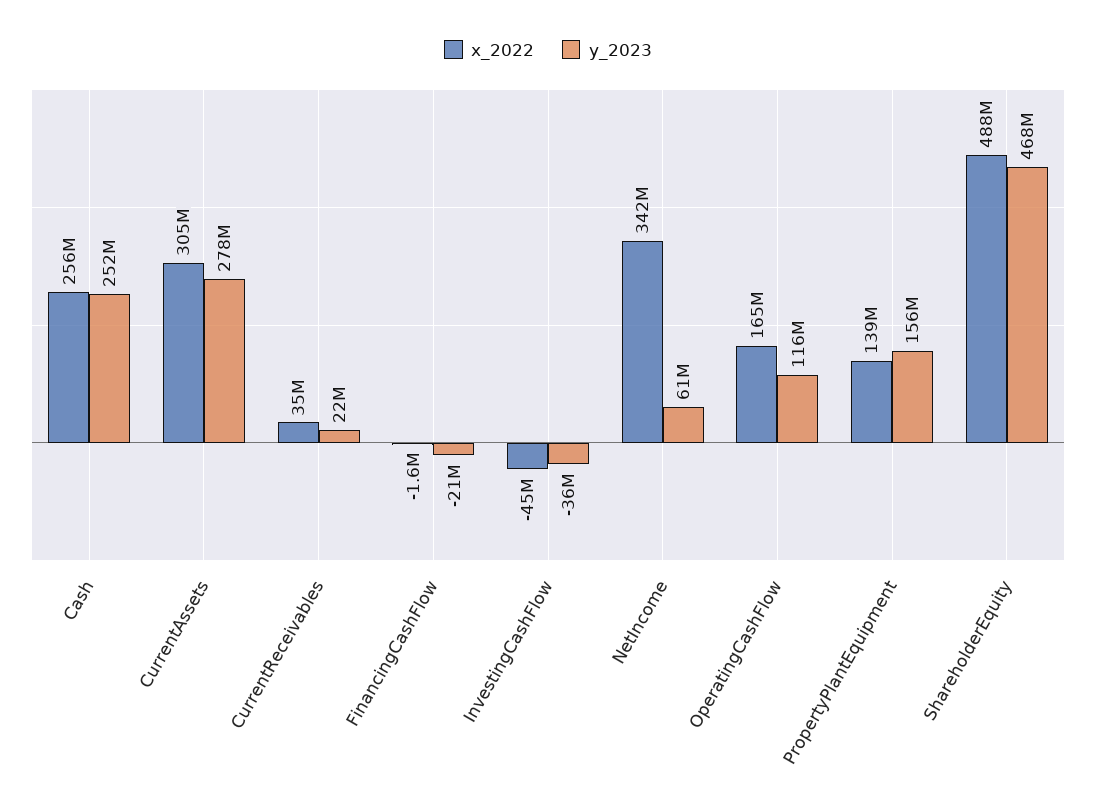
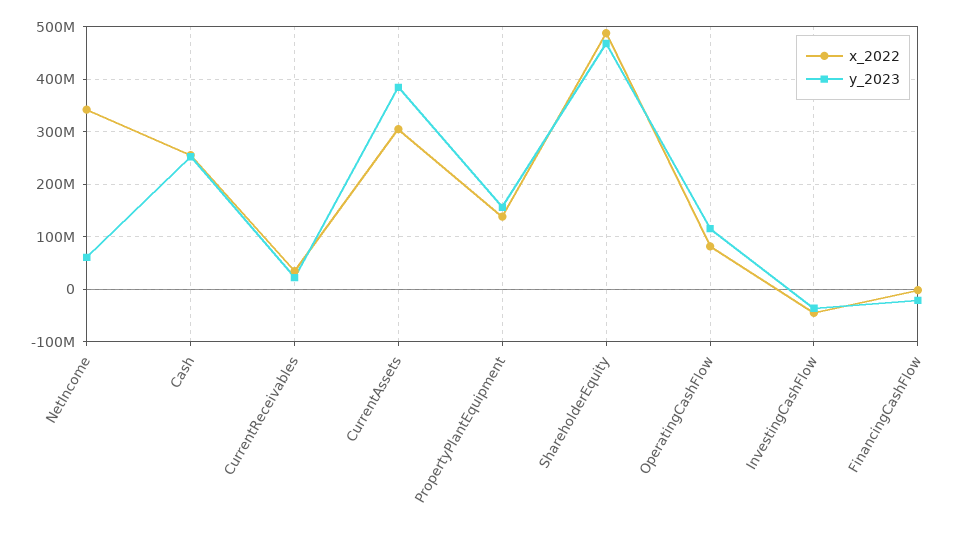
  {
    "x_2022": {
      "Cash": 256000000,
      "CurrentAssets": 305000000,
      "CurrentReceivables": 35000000,
      "FinancingCashFlow": -1600000,
      "InvestingCashFlow": -45000000,
      "NetIncome": 342000000,
-     "OperatingCashFlow": 165000000,
+     "OperatingCashFlow": 80000000,
      "PropertyPlantEquipment": 139000000,
      "ShareholderEquity": 488000000
    },
    "y_2023": {
      "Cash": 252000000,
-     "CurrentAssets": 278000000,
+     "CurrentAssets": 380000000,
      "CurrentReceivables": 22000000,
      "FinancingCashFlow": -21000000,
      "InvestingCashFlow": -36000000,
      "NetIncome": 61000000,
      "OperatingCashFlow": 116000000,
      "PropertyPlantEquipment": 156000000,
      "ShareholderEquity": 468000000
    }
  }

